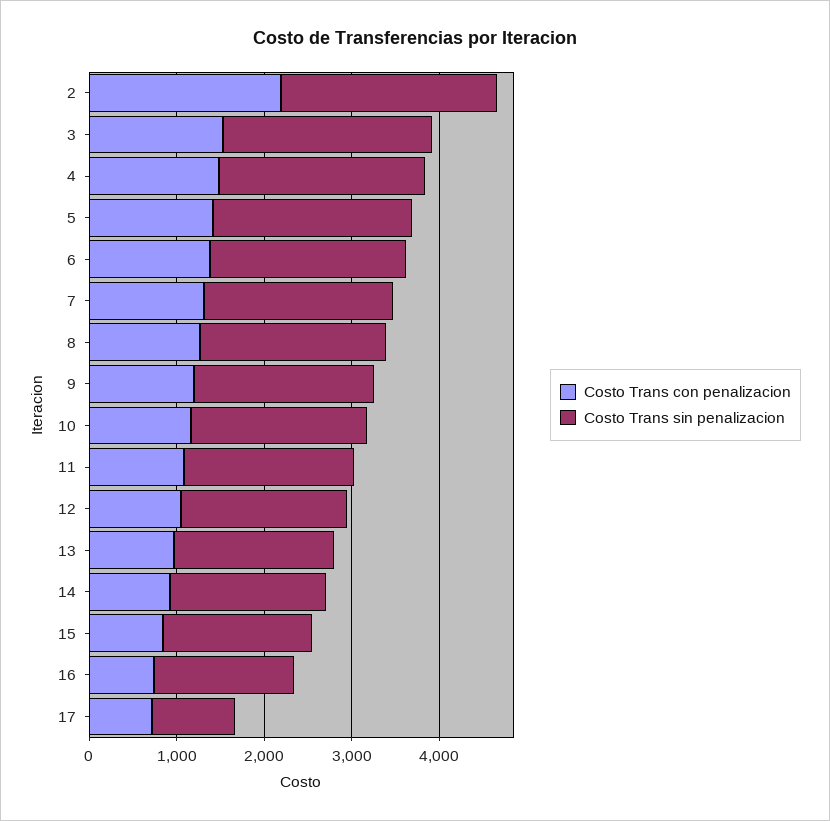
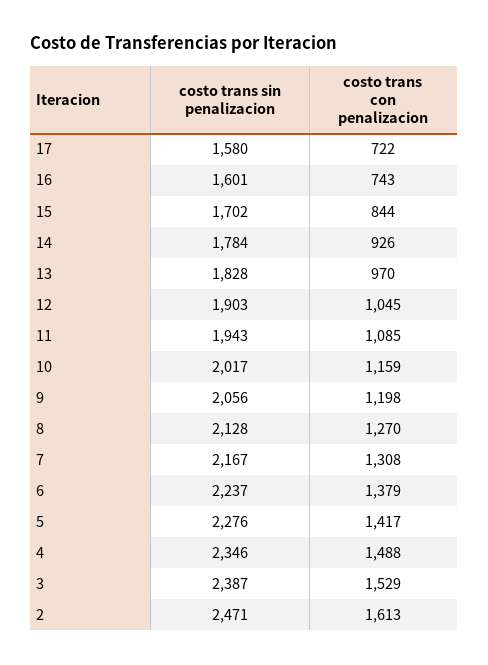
  {
    "Costo Trans con penalizacion": {
-     "2": 2200,
+     "2": 1613,
      "3": 1529,
      "4": 1488,
      "5": 1417,
      "6": 1379,
      "7": 1308,
      "8": 1270,
      "9": 1198,
      "10": 1159,
      "11": 1085,
      "12": 1045,
      "13": 970,
      "14": 926,
      "15": 844,
      "16": 743,
      "17": 722
    },
    "Costo Trans sin penalizacion": {
      "2": 2471,
      "3": 2387,
      "4": 2346,
      "5": 2276,
      "6": 2237,
      "7": 2167,
      "8": 2128,
      "9": 2056,
      "10": 2017,
      "11": 1943,
      "12": 1903,
      "13": 1828,
      "14": 1784,
      "15": 1702,
      "16": 1601,
-     "17": 1000
+     "17": 1580
    }
  }

